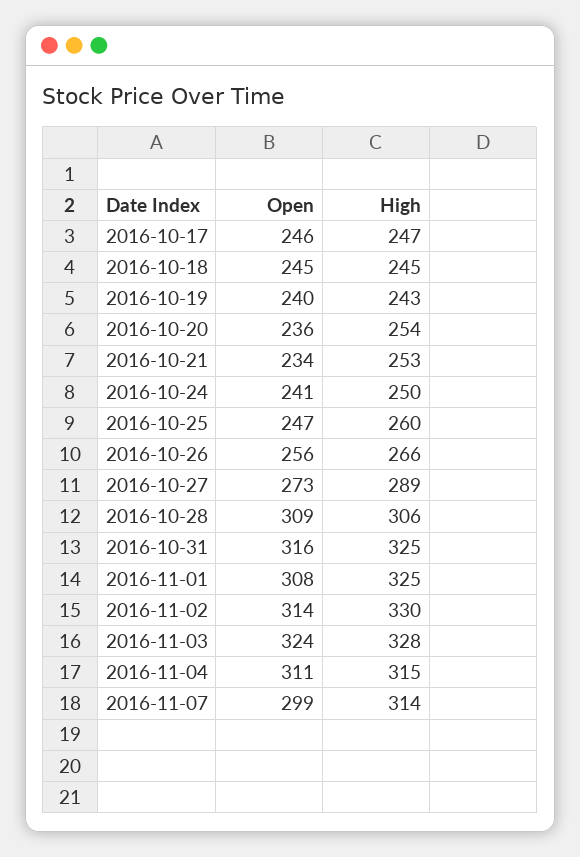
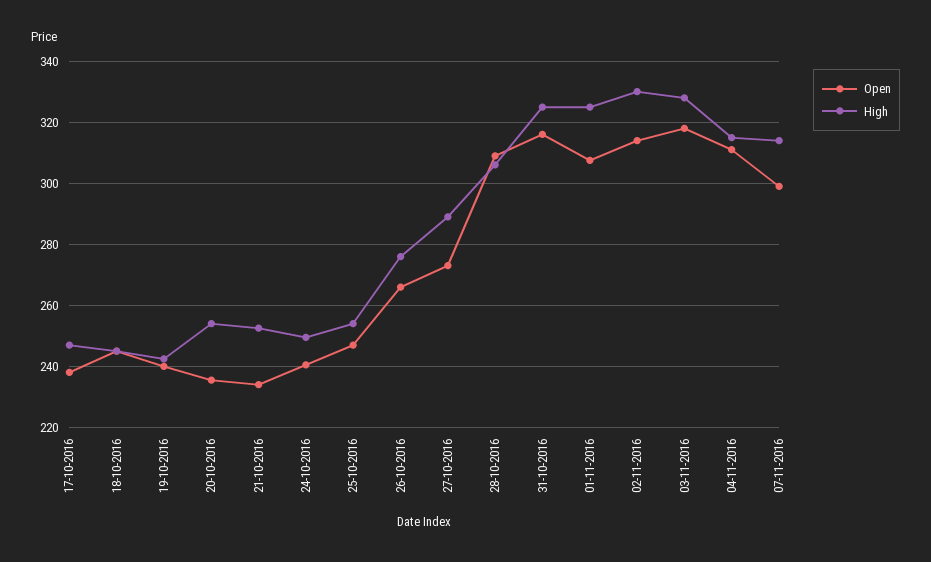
  {
    "Open": {
-     "2016-10-17": 246,
+     "2016-10-17": 238,
      "2016-10-18": 245,
      "2016-10-19": 240,
      "2016-10-20": 236,
      "2016-10-21": 234,
      "2016-10-24": 241,
      "2016-10-25": 247,
-     "2016-10-26": 256,
+     "2016-10-26": 266,
      "2016-10-27": 273,
      "2016-10-28": 309,
      "2016-10-31": 316,
      "2016-11-01": 308,
      "2016-11-02": 314,
-     "2016-11-03": 324,
+     "2016-11-03": 318,
      "2016-11-04": 311,
      "2016-11-07": 299
    },
    "High": {
      "2016-10-17": 247,
      "2016-10-18": 245,
      "2016-10-19": 243,
      "2016-10-20": 254,
      "2016-10-21": 253,
      "2016-10-24": 250,
-     "2016-10-25": 260,
+     "2016-10-25": 254,
-     "2016-10-26": 266,
+     "2016-10-26": 276,
      "2016-10-27": 289,
      "2016-10-28": 306,
      "2016-10-31": 325,
      "2016-11-01": 325,
      "2016-11-02": 330,
      "2016-11-03": 328,
      "2016-11-04": 315,
      "2016-11-07": 314
    }
  }

